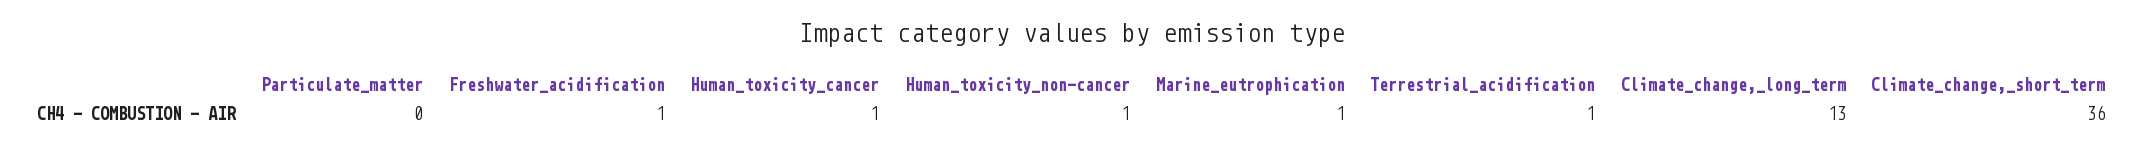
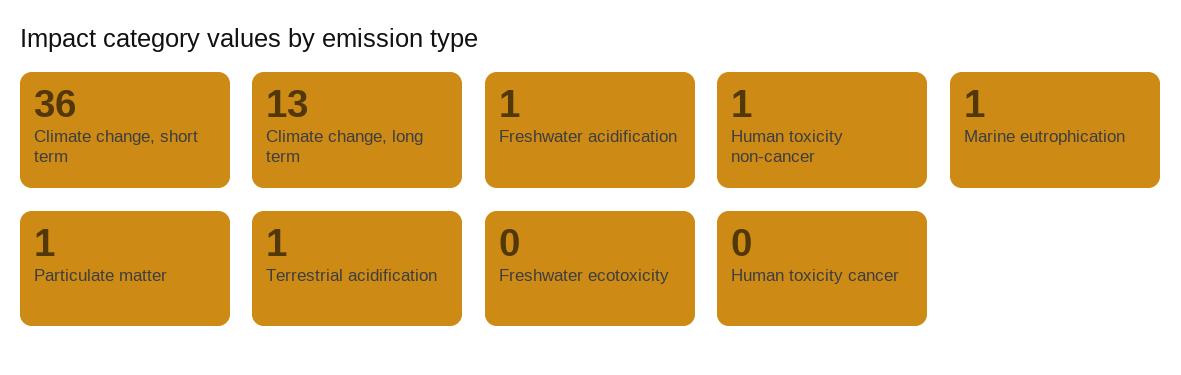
  {
-   "Particulate_matter": 0,
+   "Particulate_matter": 1,
    "Freshwater_acidification": 1,
-   "Human_toxicity_cancer": 1,
+   "Human_toxicity_cancer": 0,
    "Human_toxicity_non-cancer": 1,
    "Marine_eutrophication": 1,
    "Terrestrial_acidification": 1,
    "Climate_change,_long_term": 13,
-   "Climate_change,_short_term": 36
+   "Climate_change,_short_term": 36,
+   "Freshwater ecotoxicity": 0
  }

